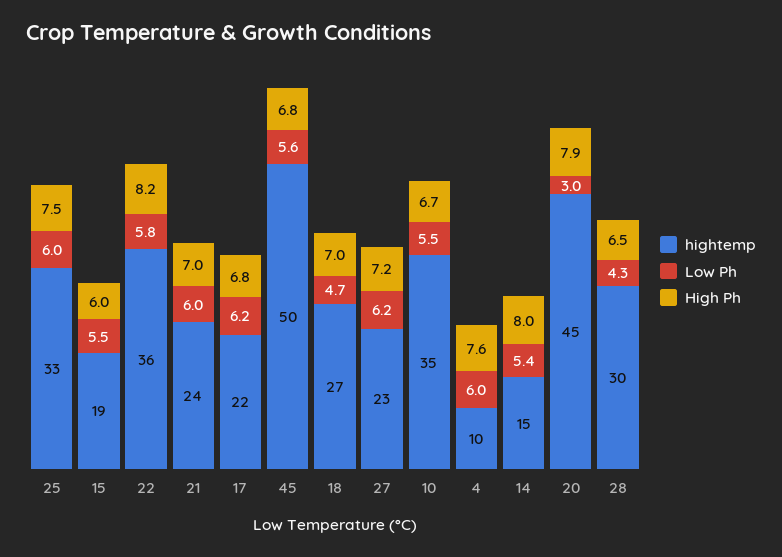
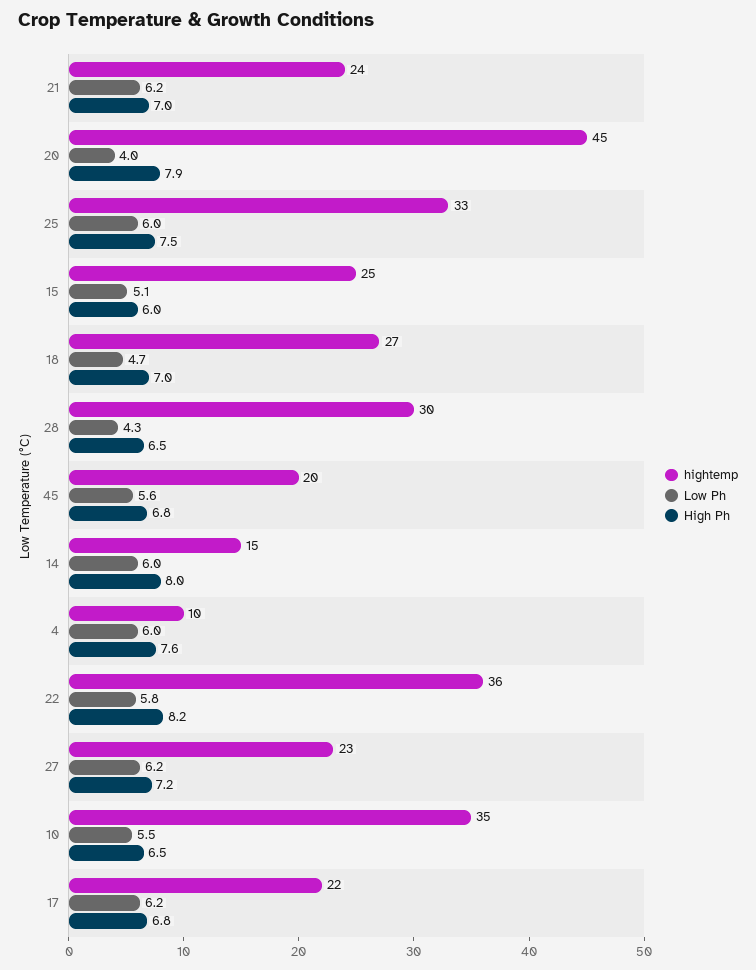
  {
    "hightemp": {
      "25": 33,
-     "15": 19,
+     "15": 25,
      "22": 36,
      "21": 24,
      "17": 22,
-     "45": 50,
+     "45": 20,
      "18": 27,
      "27": 23,
      "10": 35,
      "4": 10,
      "14": 15,
      "20": 45,
      "28": 30
    },
    "Low Ph": {
      "25": 6,
-     "15": 5.5,
+     "15": 5.1,
      "22": 5.8,
-     "21": 6,
+     "21": 6.2,
      "17": 6.2,
      "45": 5.6,
      "18": 4.7,
      "27": 6.2,
      "10": 5.5,
      "4": 6,
-     "14": 5.4,
+     "14": 6,
-     "20": 3,
+     "20": 4,
      "28": 4.3
    },
    "High Ph": {
      "25": 7.5,
      "15": 6,
      "22": 8.2,
      "21": 7,
      "17": 6.8,
      "45": 6.8,
      "18": 7,
      "27": 7.2,
-     "10": 6.7,
+     "10": 6.5,
      "4": 7.6,
      "14": 8,
      "20": 7.9,
      "28": 6.5
    }
  }

